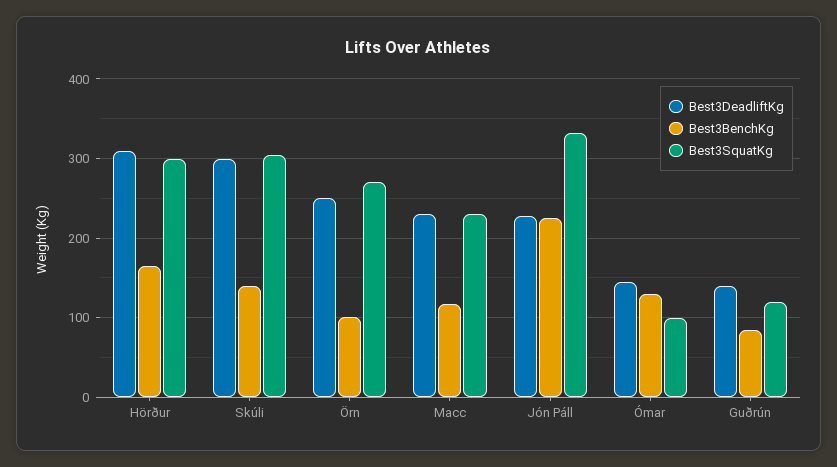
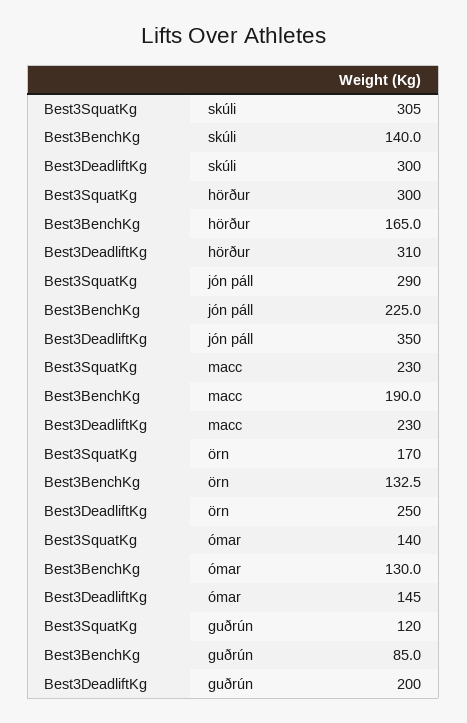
  {
    "Best3DeadliftKg": {
      "Hörður": 310,
      "Skúli": 300,
      "Örn": 250,
      "Macc": 230,
-     "Jón Páll": 230,
+     "Jón Páll": 350,
      "Ómar": 145,
-     "Guðrún": 140
+     "Guðrún": 200
    },
    "Best3BenchKg": {
      "Hörður": 165,
      "Skúli": 140,
-     "Örn": 100,
+     "Örn": 132.5,
-     "Macc": 120,
+     "Macc": 190,
      "Jón Páll": 225,
      "Ómar": 130,
      "Guðrún": 85
    },
    "Best3SquatKg": {
      "Hörður": 300,
      "Skúli": 305,
-     "Örn": 270,
+     "Örn": 170,
      "Macc": 230,
-     "Jón Páll": 330,
+     "Jón Páll": 290,
-     "Ómar": 100,
+     "Ómar": 140,
      "Guðrún": 120
    }
  }

